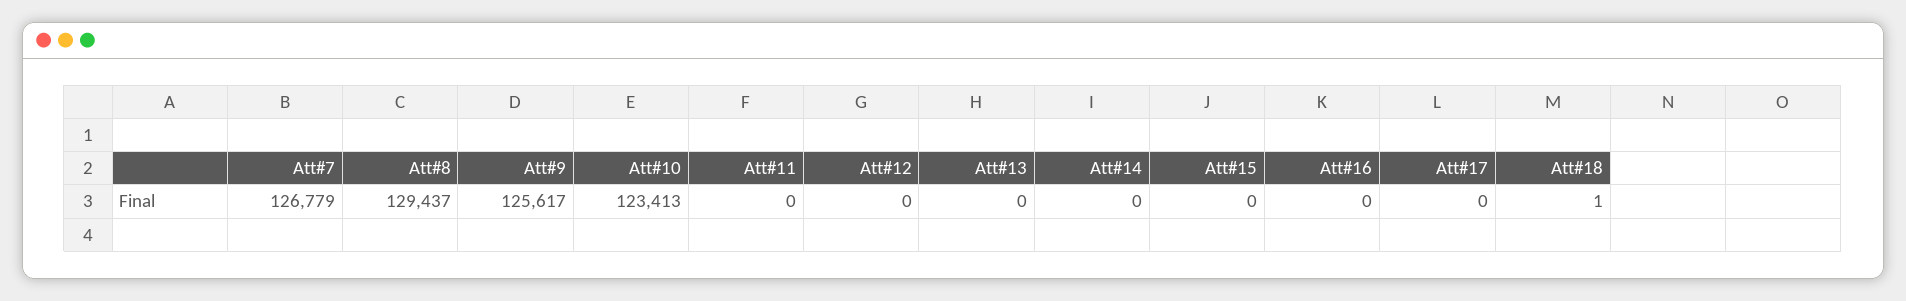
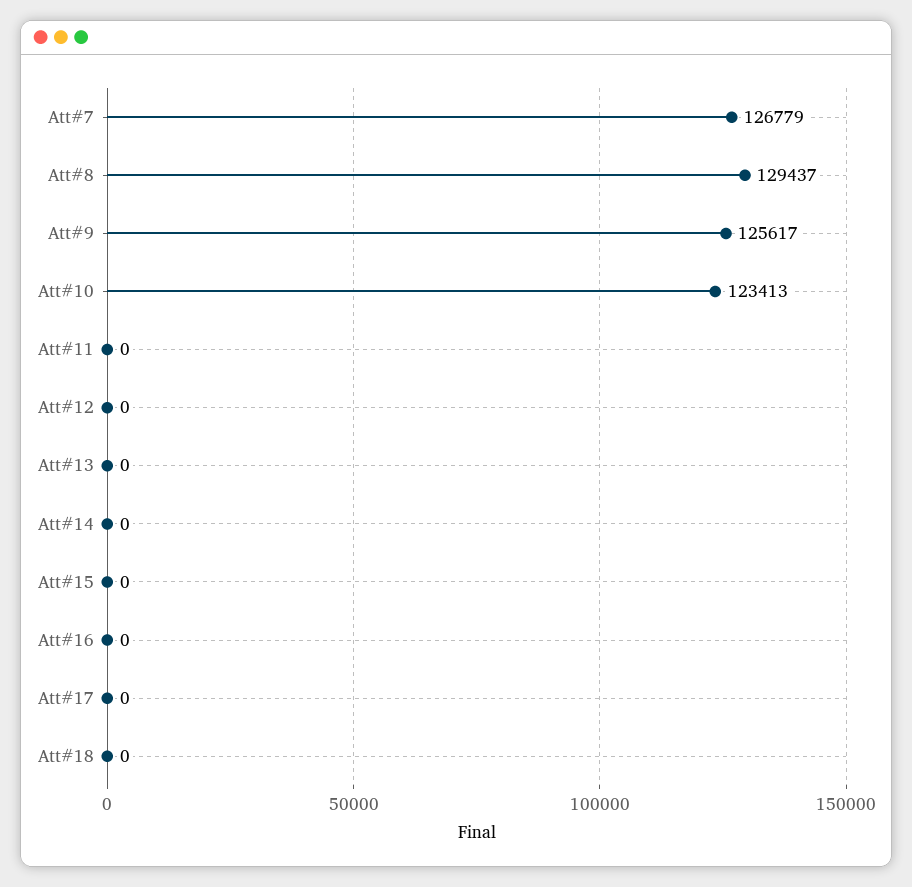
  {
    "Att#7": 126779,
    "Att#8": 129437,
    "Att#9": 125617,
    "Att#10": 123413,
    "Att#11": 0,
    "Att#12": 0,
    "Att#13": 0,
    "Att#14": 0,
    "Att#15": 0,
    "Att#16": 0,
    "Att#17": 0,
-   "Att#18": 1
+   "Att#18": 0
  }

